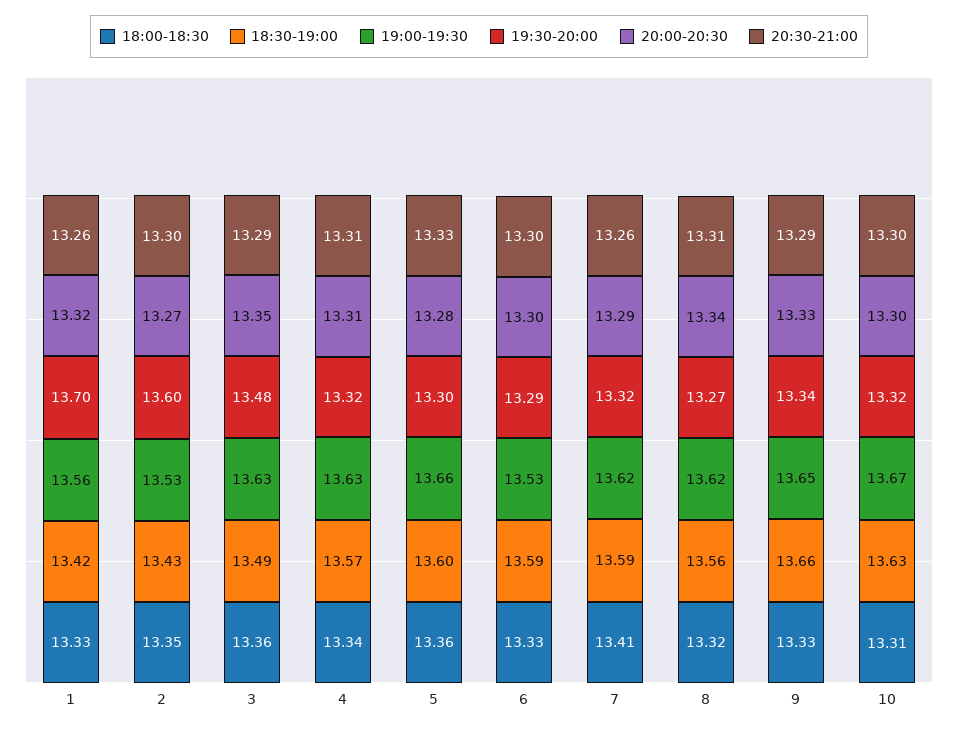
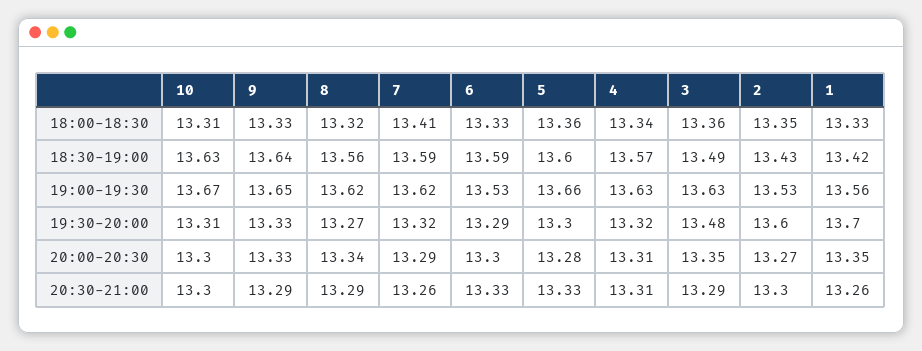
  {
    "18:00-18:30": {
      "1": 13.33,
      "2": 13.35,
      "3": 13.36,
      "4": 13.34,
      "5": 13.36,
      "6": 13.33,
      "7": 13.41,
      "8": 13.32,
      "9": 13.33,
      "10": 13.31
    },
    "18:30-19:00": {
      "1": 13.42,
      "2": 13.43,
      "3": 13.49,
      "4": 13.57,
      "5": 13.6,
      "6": 13.59,
      "7": 13.59,
      "8": 13.56,
-     "9": 13.66,
+     "9": 13.64,
      "10": 13.63
    },
    "19:00-19:30": {
      "1": 13.56,
      "2": 13.53,
      "3": 13.63,
      "4": 13.63,
      "5": 13.66,
      "6": 13.53,
      "7": 13.62,
      "8": 13.62,
      "9": 13.65,
      "10": 13.67
    },
    "19:30-20:00": {
      "1": 13.7,
      "2": 13.6,
      "3": 13.48,
      "4": 13.32,
      "5": 13.3,
      "6": 13.29,
      "7": 13.32,
      "8": 13.27,
-     "9": 13.34,
+     "9": 13.33,
-     "10": 13.32
+     "10": 13.31
    },
    "20:00-20:30": {
-     "1": 13.32,
+     "1": 13.35,
      "2": 13.27,
      "3": 13.35,
      "4": 13.31,
      "5": 13.28,
      "6": 13.3,
      "7": 13.29,
      "8": 13.34,
      "9": 13.33,
      "10": 13.3
    },
    "20:30-21:00": {
      "1": 13.26,
      "2": 13.3,
      "3": 13.29,
      "4": 13.31,
      "5": 13.33,
-     "6": 13.3,
+     "6": 13.33,
      "7": 13.26,
-     "8": 13.31,
+     "8": 13.29,
      "9": 13.29,
      "10": 13.3
    }
  }

